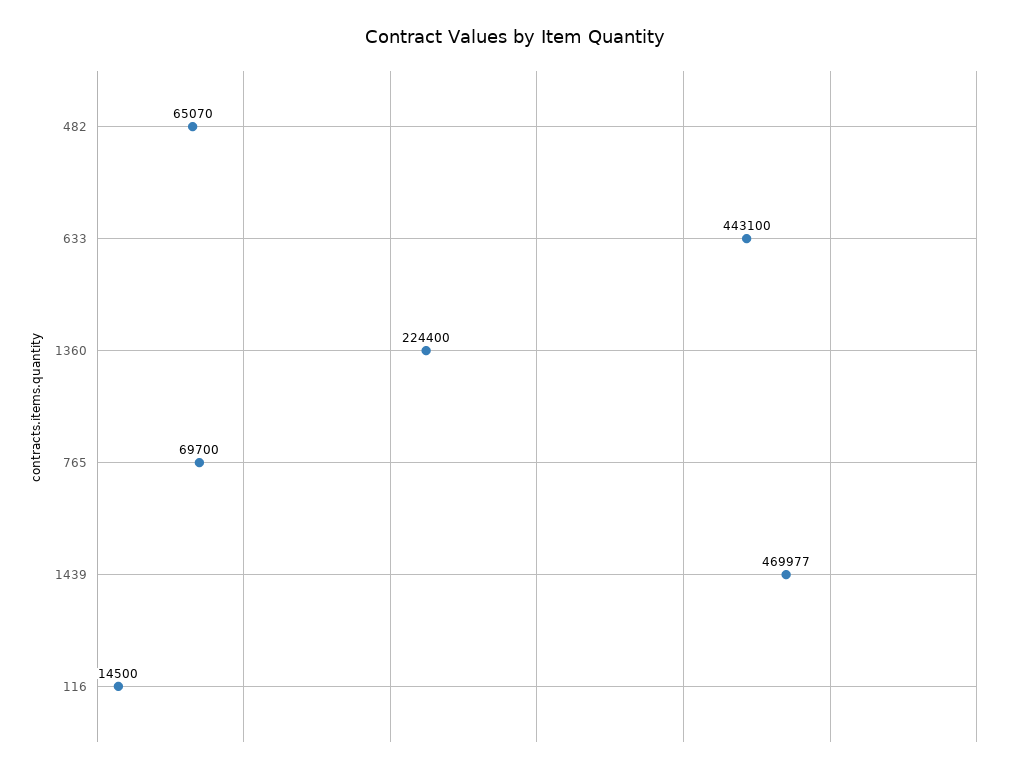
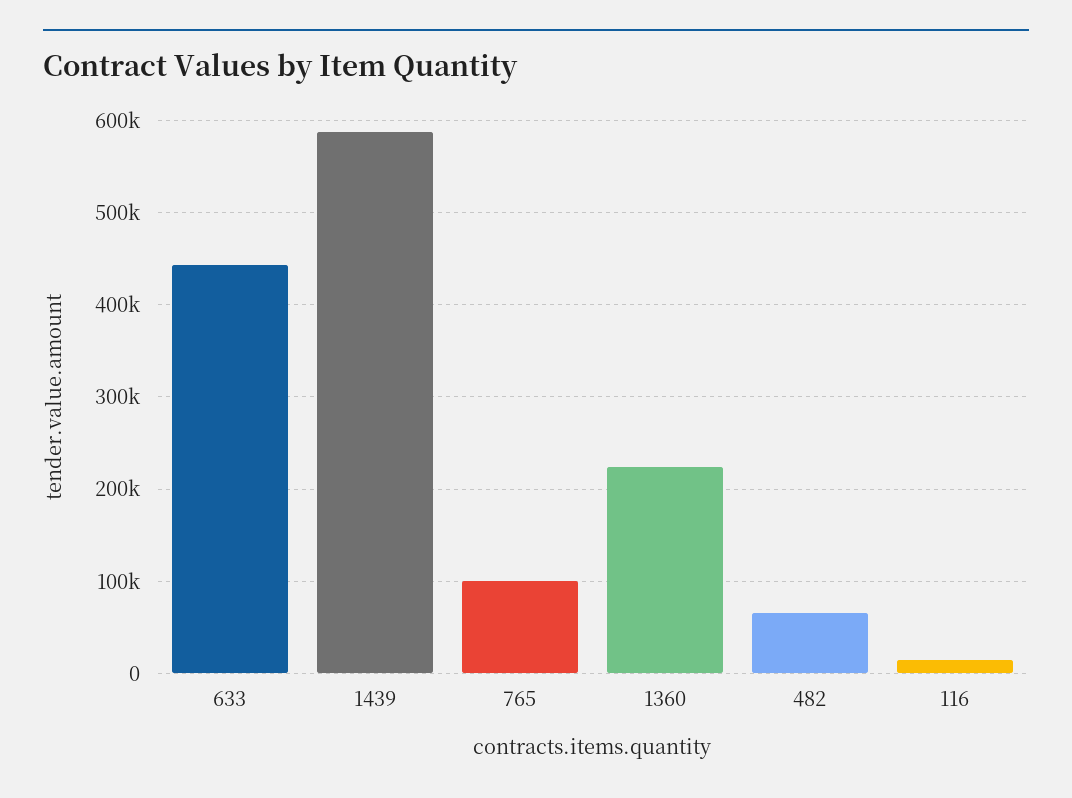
  {
    "482": 65070,
    "633": 443100,
    "1360": 224400,
-   "765": 69700,
+   "765": 100000,
-   "1439": 469977,
+   "1439": 590000,
    "116": 14500
  }

